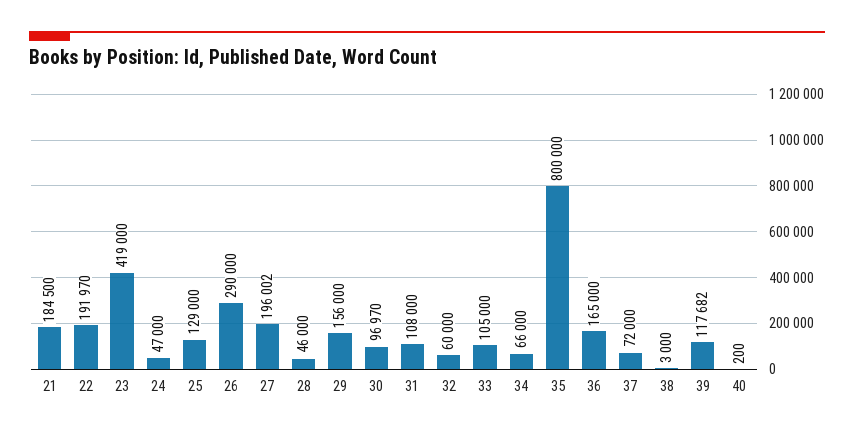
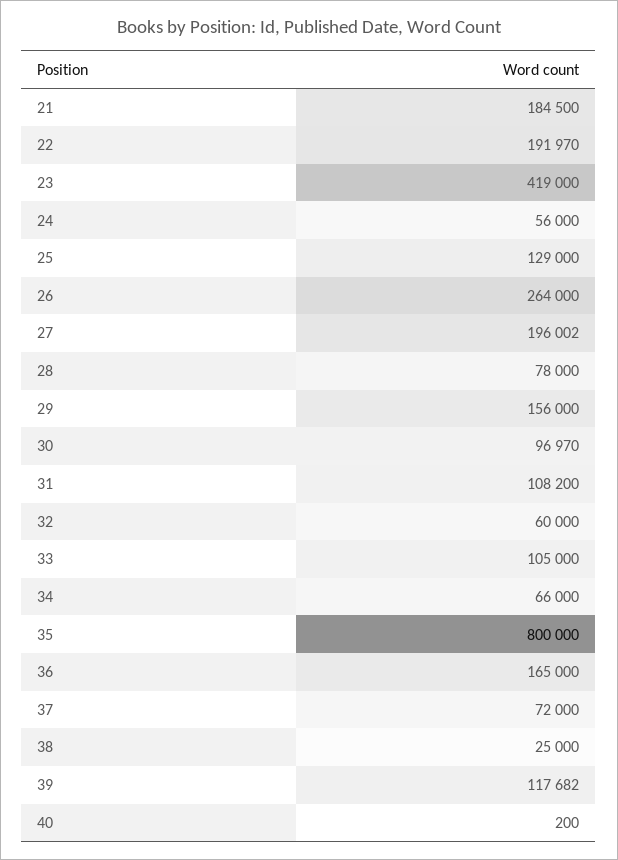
  {
    "21": 184500,
    "22": 191970,
    "23": 419000,
-   "24": 47000,
+   "24": 56000,
    "25": 129000,
-   "26": 290000,
+   "26": 264000,
    "27": 196002,
-   "28": 46000,
+   "28": 78000,
    "29": 156000,
    "30": 96970,
-   "31": 108000,
+   "31": 108200,
    "32": 60000,
    "33": 105000,
    "34": 66000,
    "35": 800000,
    "36": 165000,
    "37": 72000,
-   "38": 3000,
+   "38": 25000,
    "39": 117682,
    "40": 200
  }

